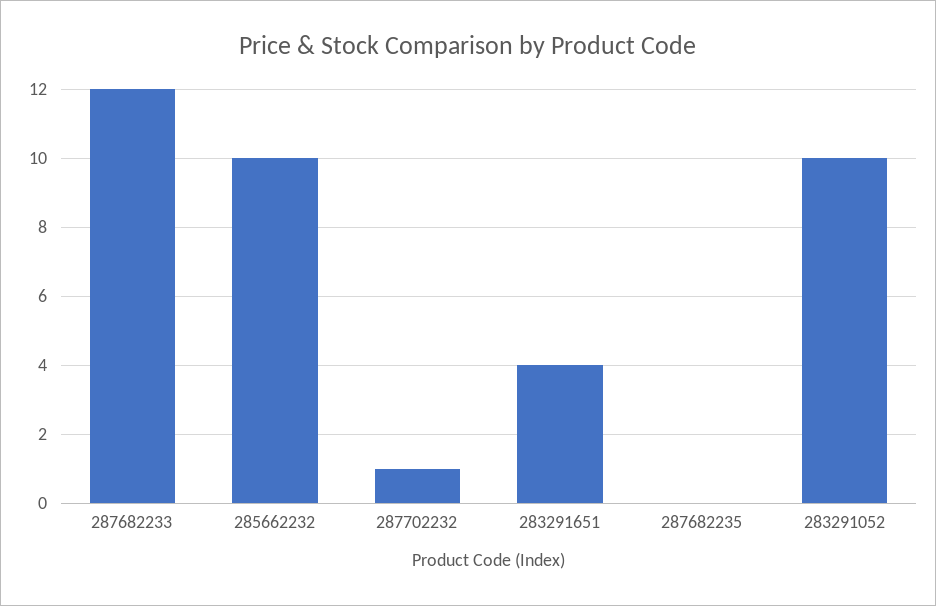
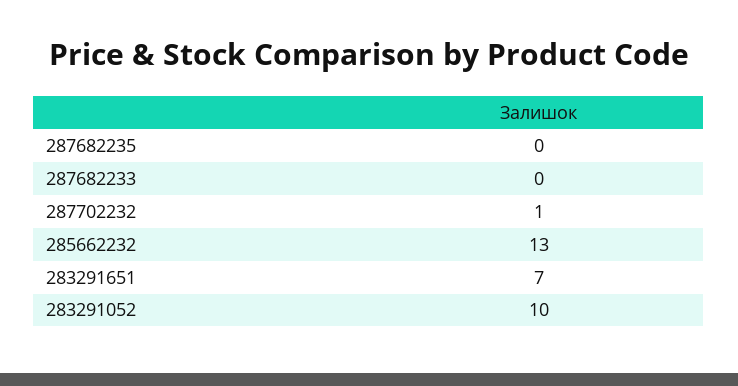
  {
-   "287682233": 12,
+   "287682233": 0,
-   "285662232": 10,
+   "285662232": 13,
    "287702232": 1,
-   "283291651": 4,
+   "283291651": 7,
    "287682235": 0,
    "283291052": 10
  }

